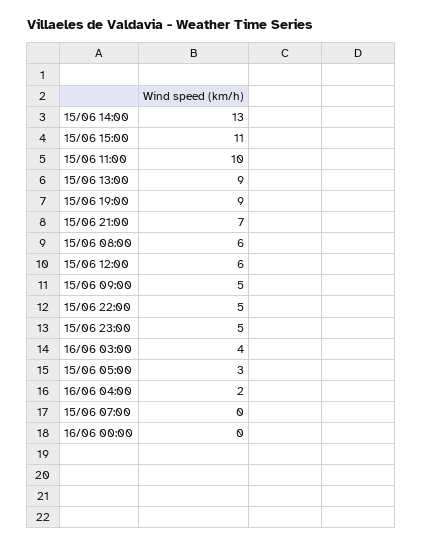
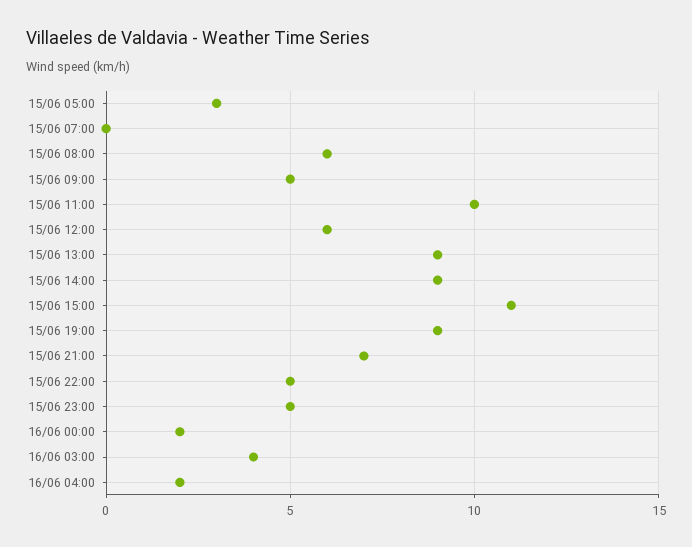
  {
-   "15/06 14:00": 13,
+   "15/06 14:00": 9,
    "15/06 15:00": 11,
    "15/06 11:00": 10,
    "15/06 13:00": 9,
    "15/06 19:00": 9,
    "15/06 21:00": 7,
    "15/06 08:00": 6,
    "15/06 12:00": 6,
    "15/06 09:00": 5,
    "15/06 22:00": 5,
    "15/06 23:00": 5,
    "16/06 03:00": 4,
    "15/06 05:00": 3,
    "16/06 04:00": 2,
    "15/06 07:00": 0,
-   "16/06 00:00": 0
+   "16/06 00:00": 2
  }

